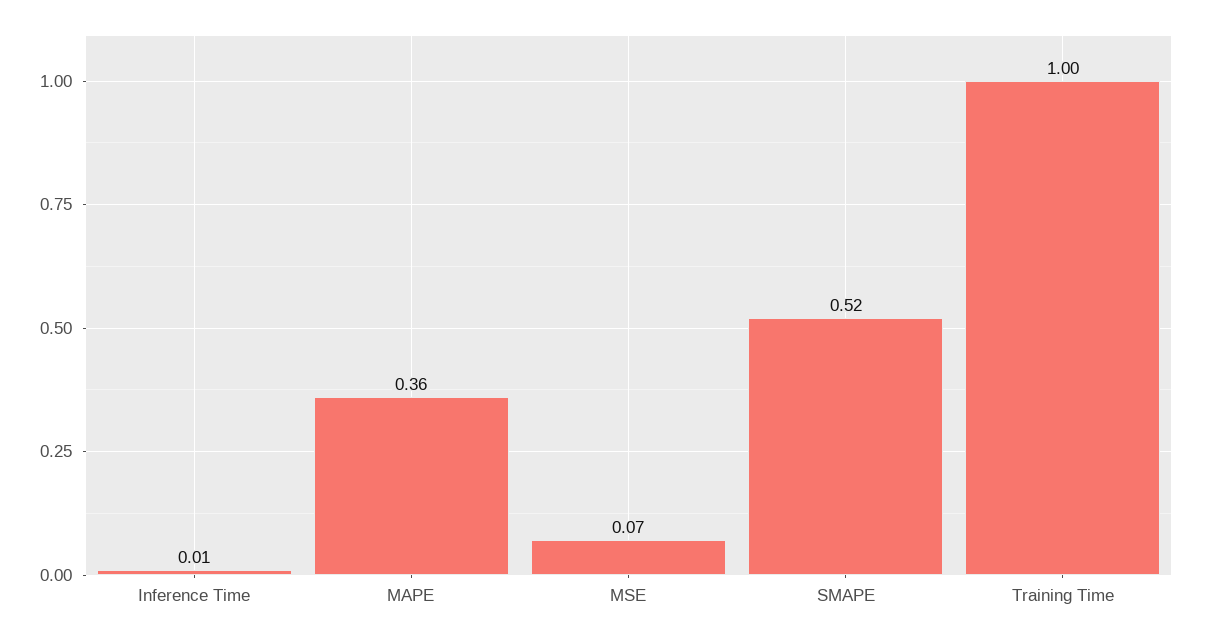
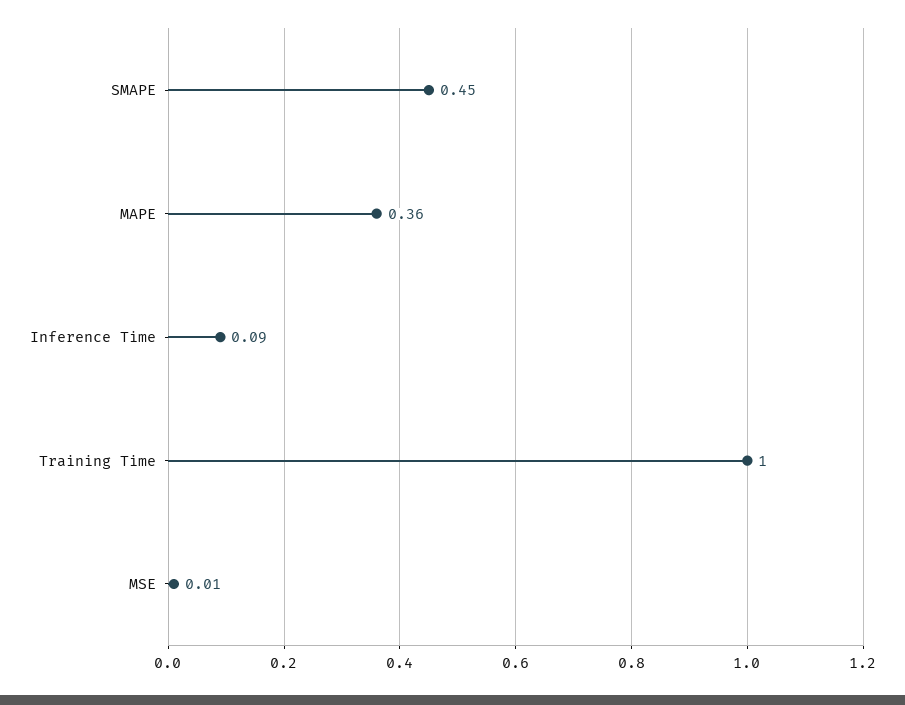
  {
-   "Inference Time": 0.01,
+   "Inference Time": 0.09,
    "MAPE": 0.36,
-   "MSE": 0.07,
+   "MSE": 0.01,
-   "SMAPE": 0.52,
+   "SMAPE": 0.45,
    "Training Time": 1
  }

